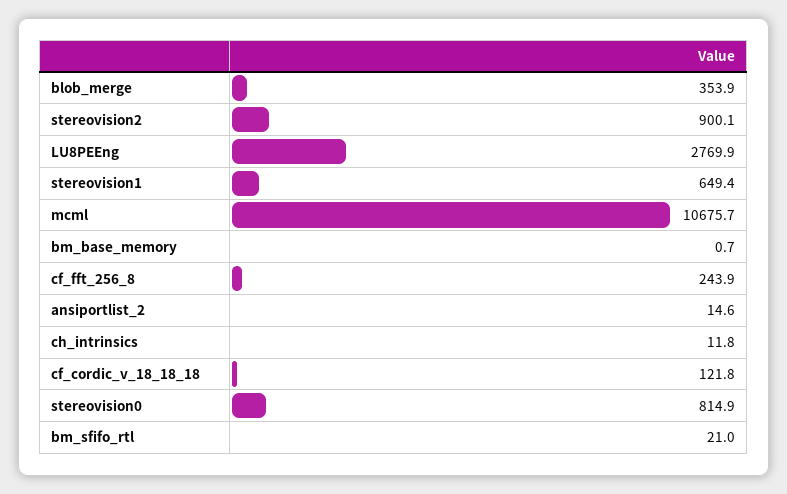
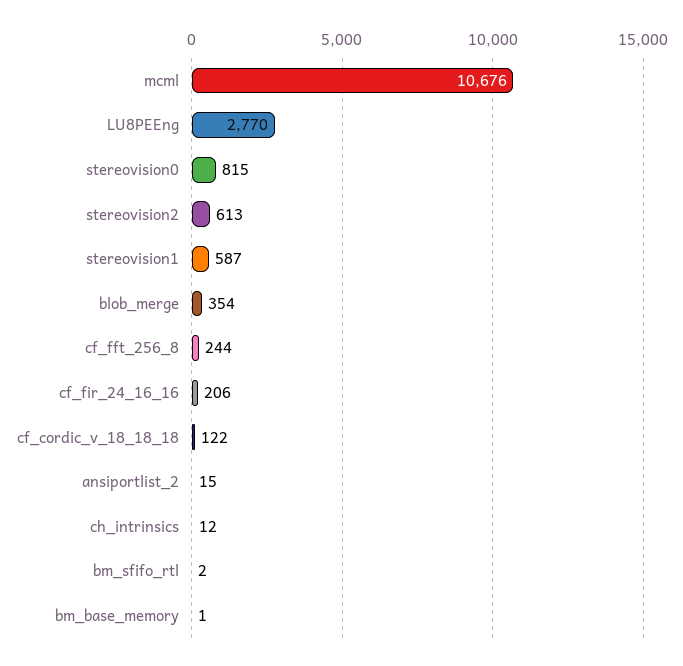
  {
    "blob_merge": 353.9,
-   "stereovision2": 900.1,
+   "stereovision2": 613,
    "LU8PEEng": 2769.9,
-   "stereovision1": 649.4,
+   "stereovision1": 587,
    "mcml": 10675.7,
    "bm_base_memory": 0.7,
    "cf_fft_256_8": 243.9,
    "ansiportlist_2": 14.6,
    "ch_intrinsics": 11.8,
    "cf_cordic_v_18_18_18": 121.8,
    "stereovision0": 814.9,
-   "bm_sfifo_rtl": 21
+   "bm_sfifo_rtl": 2,
+   "cf_fir_24_16_16": 206
  }

